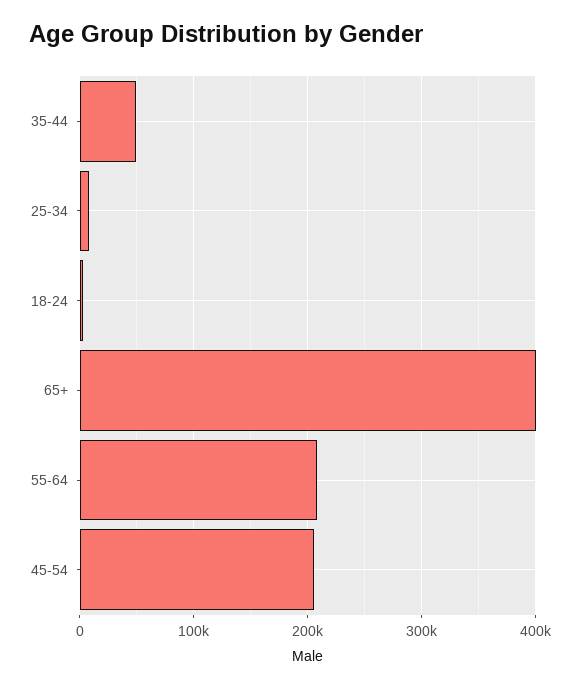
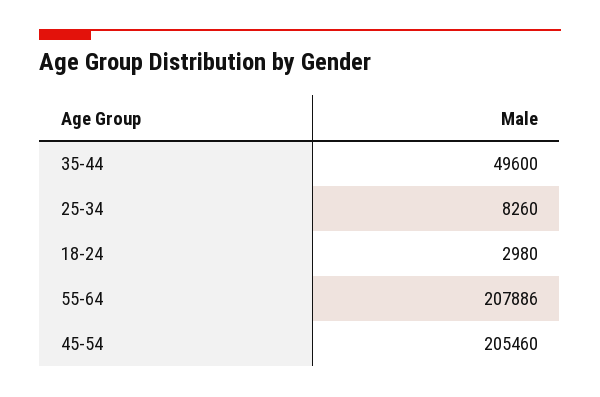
  {
    "35-44": 49600,
    "25-34": 8260,
    "18-24": 2980,
-   "65+": 400000,
    "55-64": 207886,
    "45-54": 205460
  }

